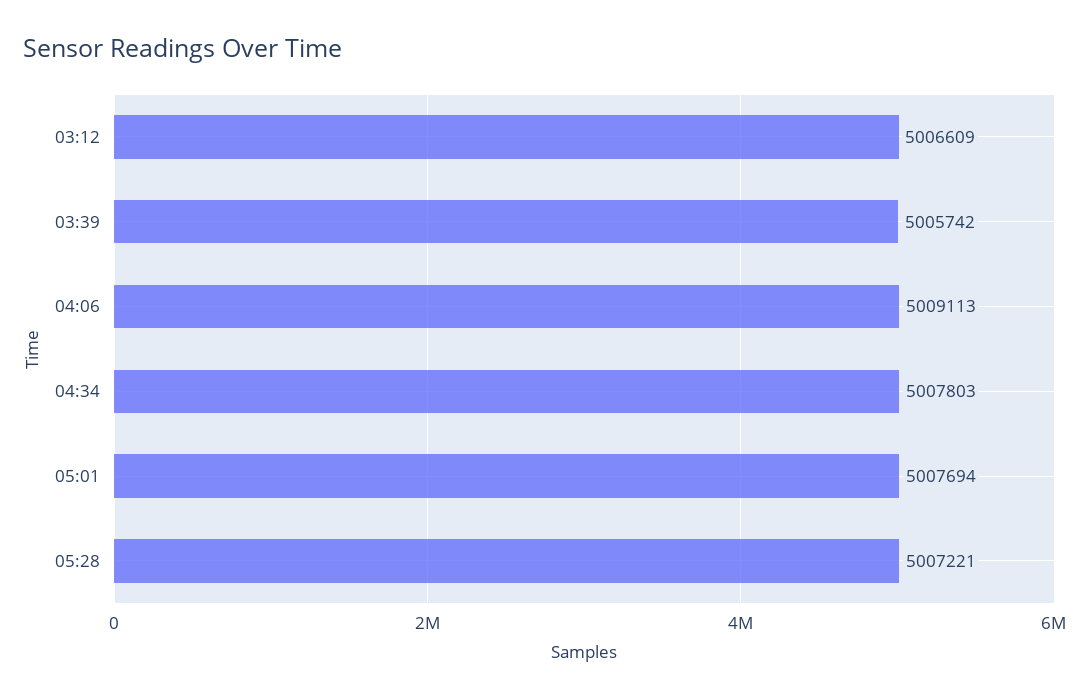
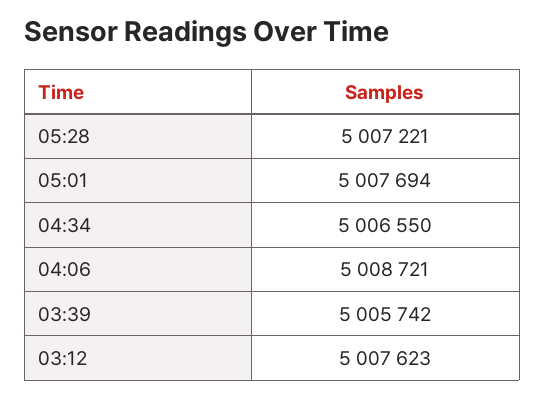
  {
-   "03:12": 5006609,
+   "03:12": 5007623,
    "03:39": 5005742,
-   "04:06": 5009113,
+   "04:06": 5008721,
-   "04:34": 5007803,
+   "04:34": 5006550,
    "05:01": 5007694,
    "05:28": 5007221
  }

